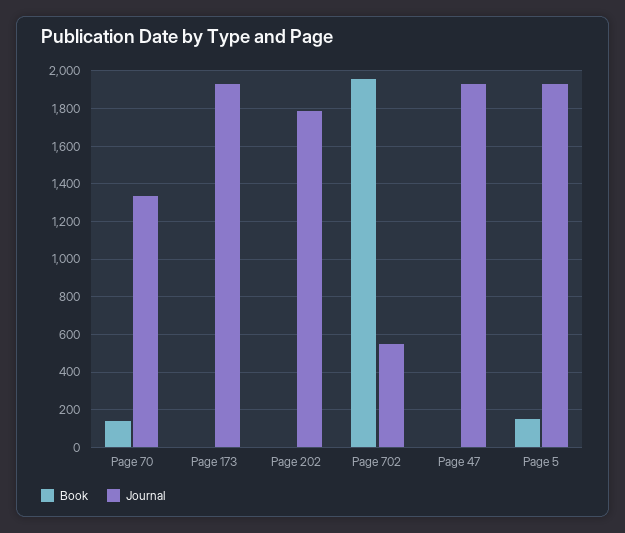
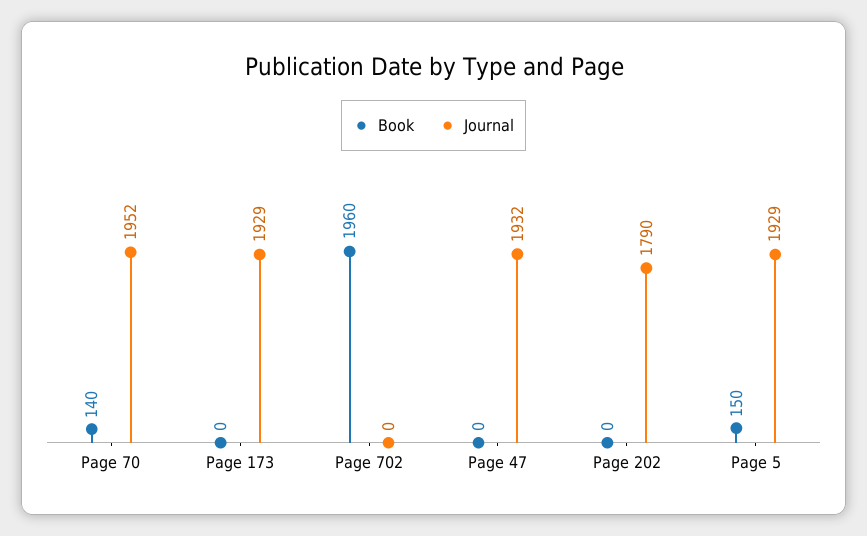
  {
    "Book": {
      "Page 70": 140,
      "Page 173": 0,
      "Page 202": 0,
      "Page 702": 1960,
      "Page 47": 0,
      "Page 5": 150
    },
    "Journal": {
-     "Page 70": 1350,
+     "Page 70": 1952,
      "Page 173": 1929,
      "Page 202": 1790,
-     "Page 702": 550,
+     "Page 702": 0,
      "Page 47": 1932,
      "Page 5": 1929
    }
  }

